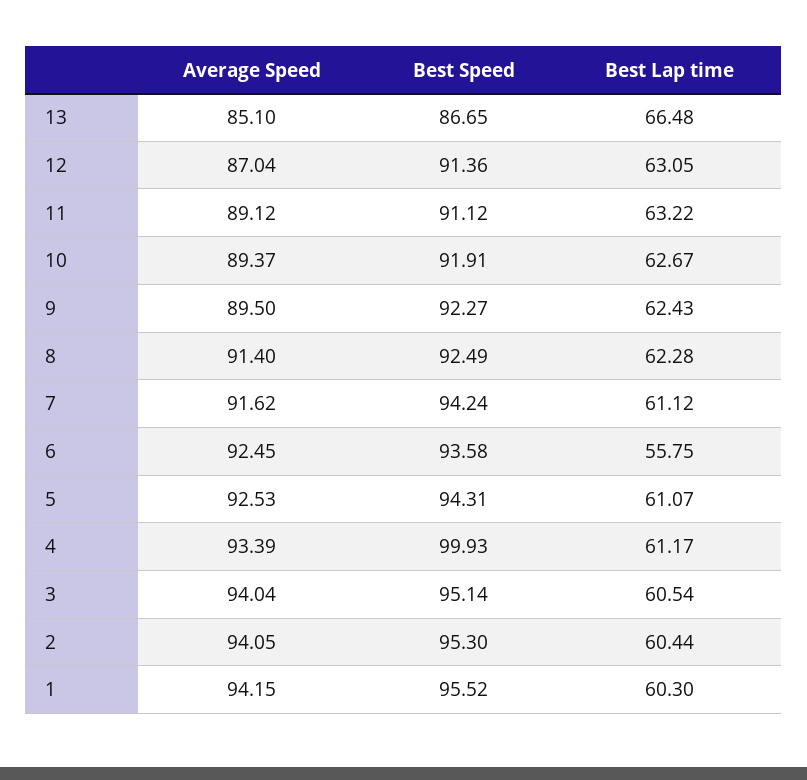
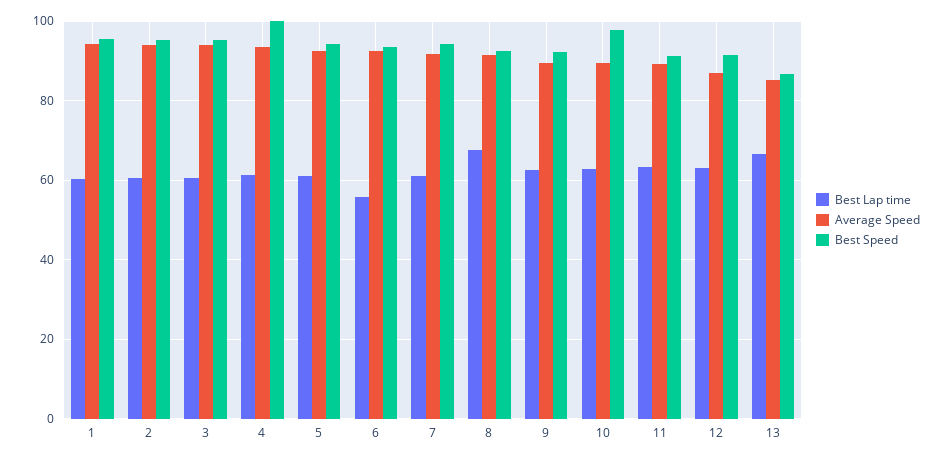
  {
    "Average Speed": {
      "13": 85.1,
      "12": 87.04,
      "11": 89.12,
      "10": 89.37,
      "9": 89.5,
      "8": 91.4,
      "7": 91.62,
      "6": 92.45,
      "5": 92.53,
      "4": 93.39,
      "3": 94.04,
      "2": 94.05,
      "1": 94.15
    },
    "Best Speed": {
      "13": 86.65,
      "12": 91.36,
      "11": 91.12,
-     "10": 91.91,
+     "10": 98,
      "9": 92.27,
      "8": 92.49,
      "7": 94.24,
      "6": 93.58,
      "5": 94.31,
      "4": 99.93,
      "3": 95.14,
      "2": 95.3,
      "1": 95.52
    },
    "Best Lap time": {
      "13": 66.48,
      "12": 63.05,
      "11": 63.22,
      "10": 62.67,
      "9": 62.43,
-     "8": 62.28,
+     "8": 68,
      "7": 61.12,
      "6": 55.75,
      "5": 61.07,
      "4": 61.17,
      "3": 60.54,
      "2": 60.44,
      "1": 60.3
    }
  }

